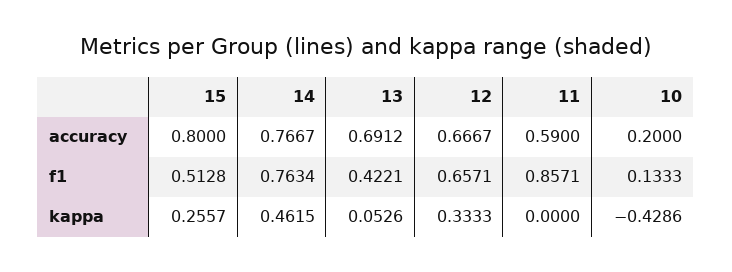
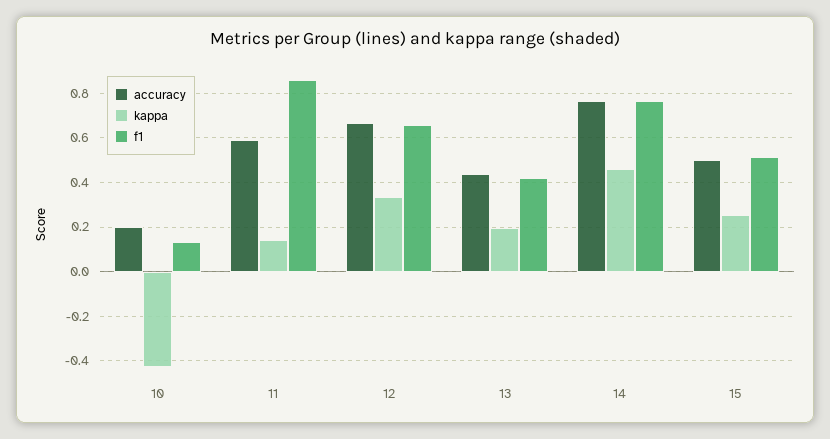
  {
    "accuracy": {
-     "15": 0.8,
+     "15": 0.5,
      "14": 0.7667,
-     "13": 0.6912,
+     "13": 0.45,
      "12": 0.6667,
      "11": 0.59,
      "10": 0.2
    },
    "f1": {
      "15": 0.5128,
      "14": 0.7634,
      "13": 0.4221,
      "12": 0.6571,
      "11": 0.8571,
      "10": 0.1333
    },
    "kappa": {
      "15": 0.2557,
      "14": 0.4615,
-     "13": 0.0526,
+     "13": 0.2,
      "12": 0.3333,
-     "11": 0,
+     "11": 0.15,
      "10": -0.4286
    }
  }

